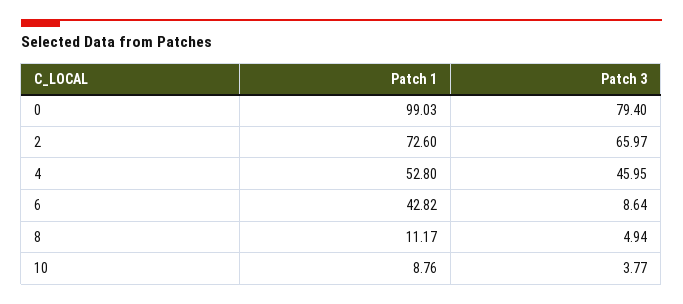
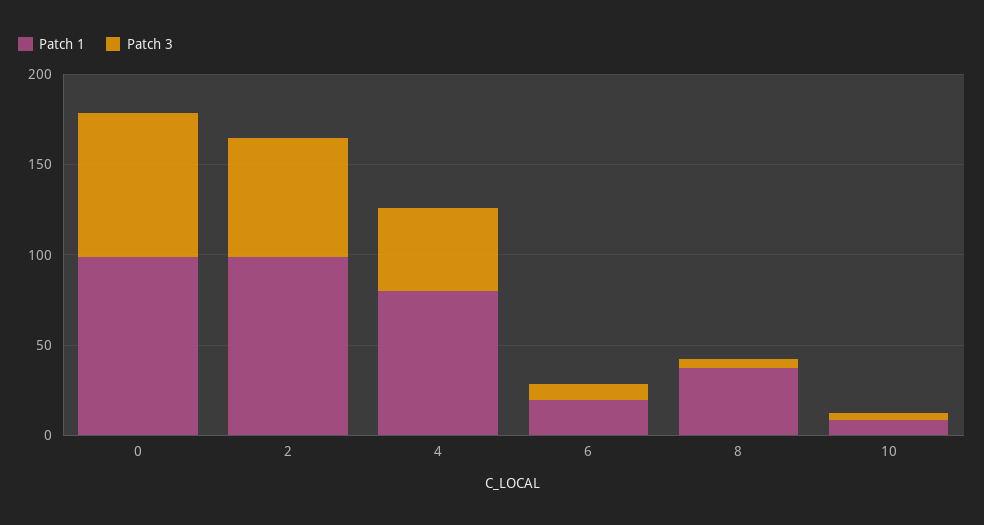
  {
    "Patch 1": {
      "0": 99.03,
-     "2": 72.6,
+     "2": 100,
-     "4": 52.8,
+     "4": 80,
-     "6": 42.82,
+     "6": 20,
-     "8": 11.17,
+     "8": 40,
      "10": 8.76
    },
    "Patch 3": {
      "0": 79.4,
      "2": 65.97,
      "4": 45.95,
      "6": 8.64,
      "8": 4.94,
      "10": 3.77
    }
  }

